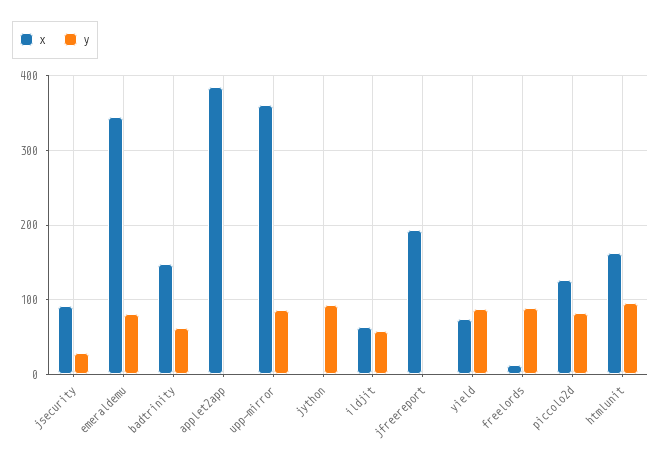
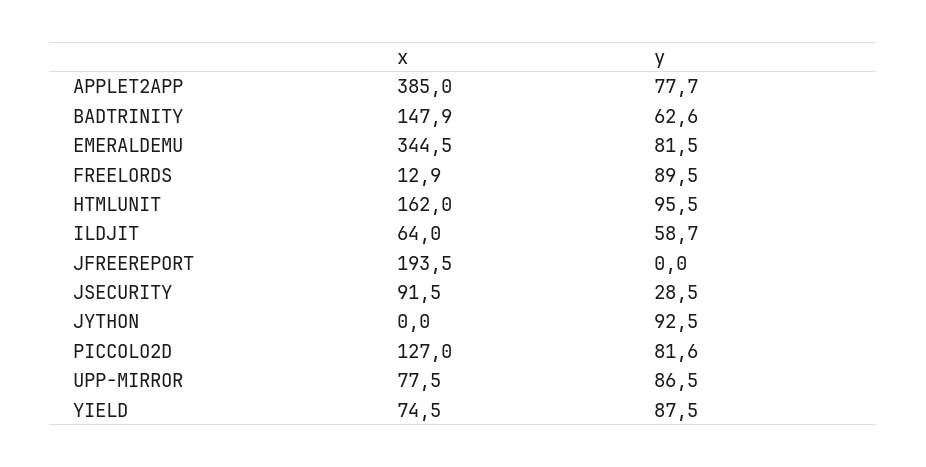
  {
    "x": {
      "jsecurity": 91.5,
      "emeraldemu": 344.5,
      "badtrinity": 147.9,
      "applet2app": 385,
-     "upp-mirror": 360,
+     "upp-mirror": 77.5,
      "jython": 0,
      "ildjit": 64,
      "jfreereport": 193.5,
      "yield": 74.5,
      "freelords": 12.9,
      "piccolo2d": 127,
      "htmlunit": 162
    },
    "y": {
      "jsecurity": 28.5,
      "emeraldemu": 81.5,
      "badtrinity": 62.6,
-     "applet2app": 0,
+     "applet2app": 77.7,
      "upp-mirror": 86.5,
      "jython": 92.5,
      "ildjit": 58.7,
      "jfreereport": 0,
      "yield": 87.5,
      "freelords": 89.5,
      "piccolo2d": 81.6,
      "htmlunit": 95.5
    }
  }

